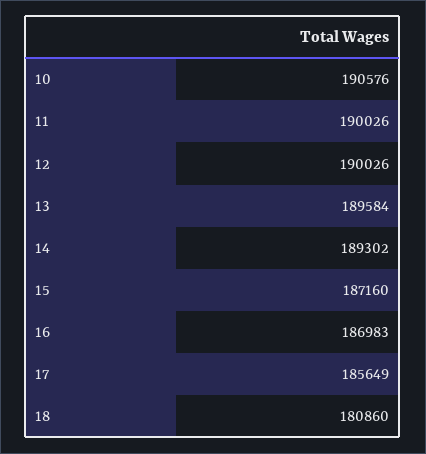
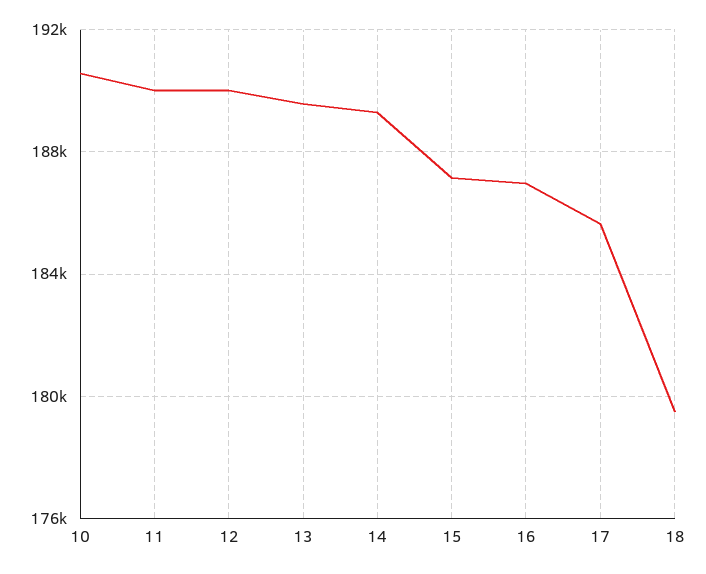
  {
    "10": 190576,
    "11": 190026,
    "12": 190026,
    "13": 189584,
    "14": 189302,
    "15": 187160,
    "16": 186983,
    "17": 185649,
-   "18": 180860
+   "18": 179500
  }

